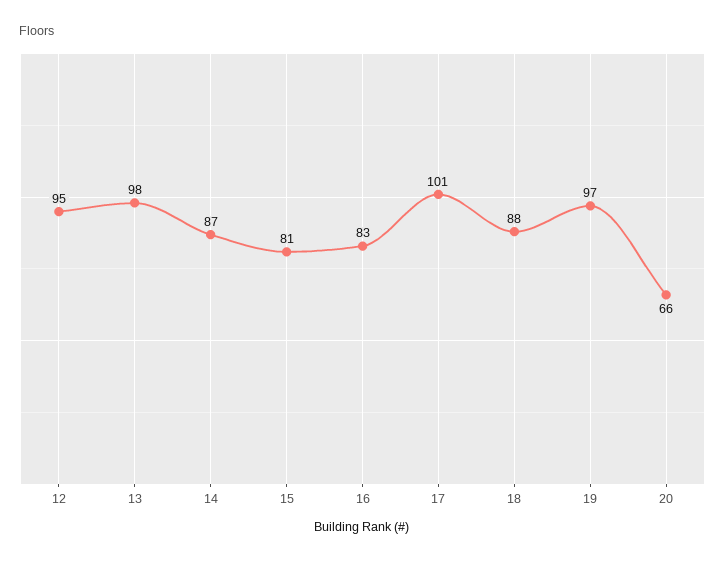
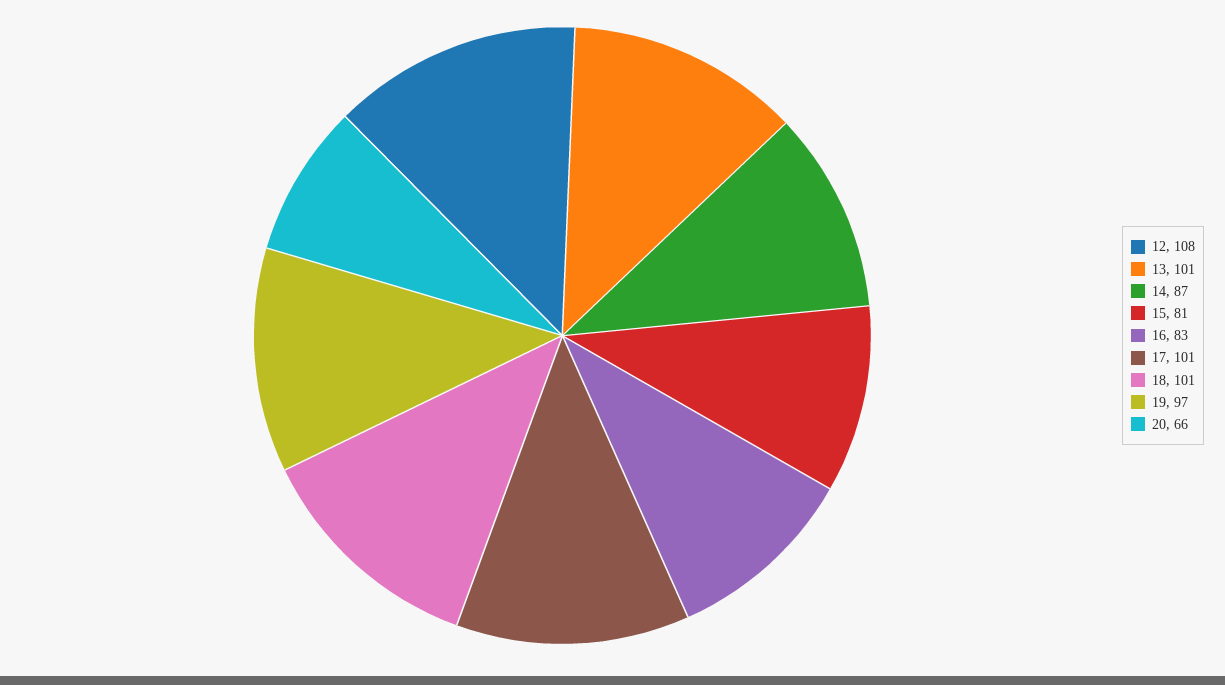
  {
-   "12": 95,
+   "12": 108,
-   "13": 98,
+   "13": 101,
    "14": 87,
    "15": 81,
    "16": 83,
    "17": 101,
-   "18": 88,
+   "18": 101,
    "19": 97,
    "20": 66
  }

